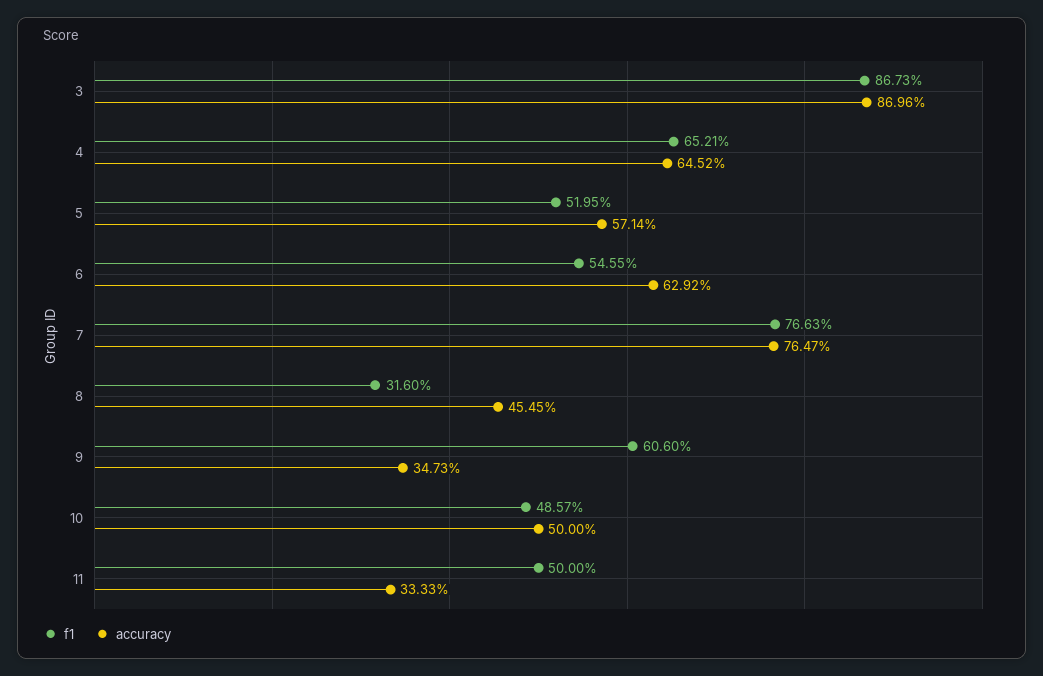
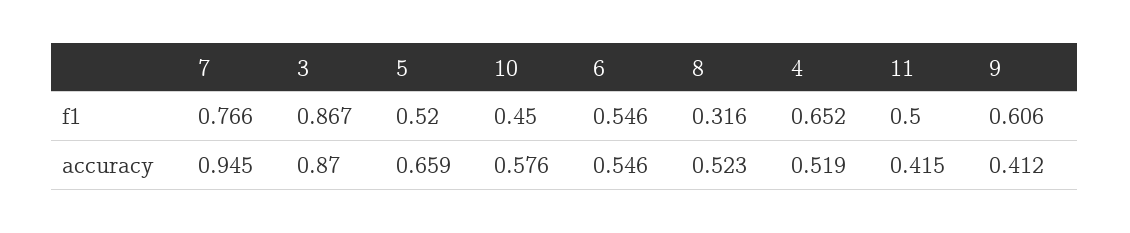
  {
    "f1": {
      "3": 0.8673,
      "4": 0.6521,
      "5": 0.5195,
      "6": 0.5455,
      "7": 0.7663,
      "8": 0.316,
      "9": 0.606,
-     "10": 0.4857,
+     "10": 0.45,
      "11": 0.5
    },
    "accuracy": {
      "3": 0.8696,
-     "4": 0.6452,
+     "4": 0.519,
-     "5": 0.5714,
+     "5": 0.659,
-     "6": 0.6292,
+     "6": 0.546,
-     "7": 0.7647,
+     "7": 0.945,
-     "8": 0.4545,
+     "8": 0.523,
-     "9": 0.3473,
+     "9": 0.412,
-     "10": 0.5,
+     "10": 0.576,
-     "11": 0.3333
+     "11": 0.415
    }
  }

